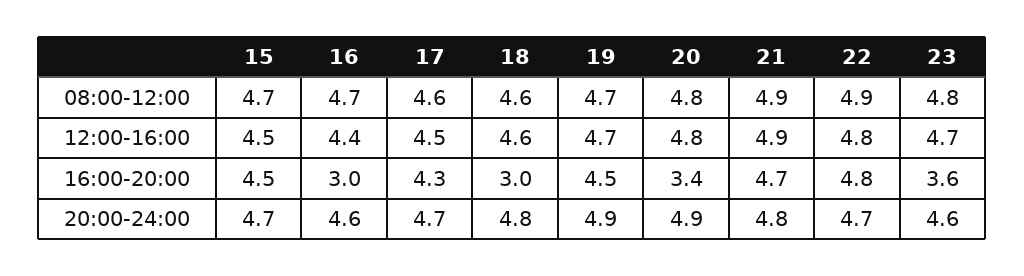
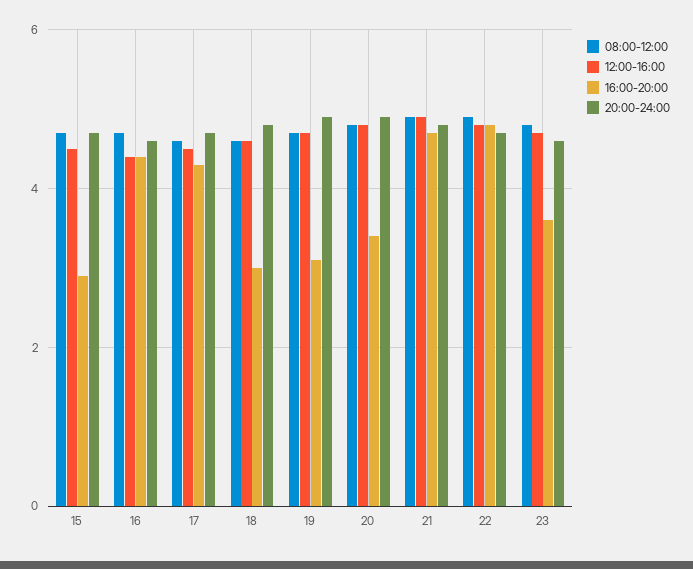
  {
    "08:00-12:00": {
      "15": 4.7,
      "16": 4.7,
      "17": 4.6,
      "18": 4.6,
      "19": 4.7,
      "20": 4.8,
      "21": 4.9,
      "22": 4.9,
      "23": 4.8
    },
    "12:00-16:00": {
      "15": 4.5,
      "16": 4.4,
      "17": 4.5,
      "18": 4.6,
      "19": 4.7,
      "20": 4.8,
      "21": 4.9,
      "22": 4.8,
      "23": 4.7
    },
    "16:00-20:00": {
-     "15": 4.5,
+     "15": 3,
-     "16": 3,
+     "16": 4.5,
      "17": 4.3,
      "18": 3,
-     "19": 4.5,
+     "19": 3,
      "20": 3.4,
      "21": 4.7,
      "22": 4.8,
      "23": 3.6
    },
    "20:00-24:00": {
      "15": 4.7,
      "16": 4.6,
      "17": 4.7,
      "18": 4.8,
      "19": 4.9,
      "20": 4.9,
      "21": 4.8,
      "22": 4.7,
      "23": 4.6
    }
  }

